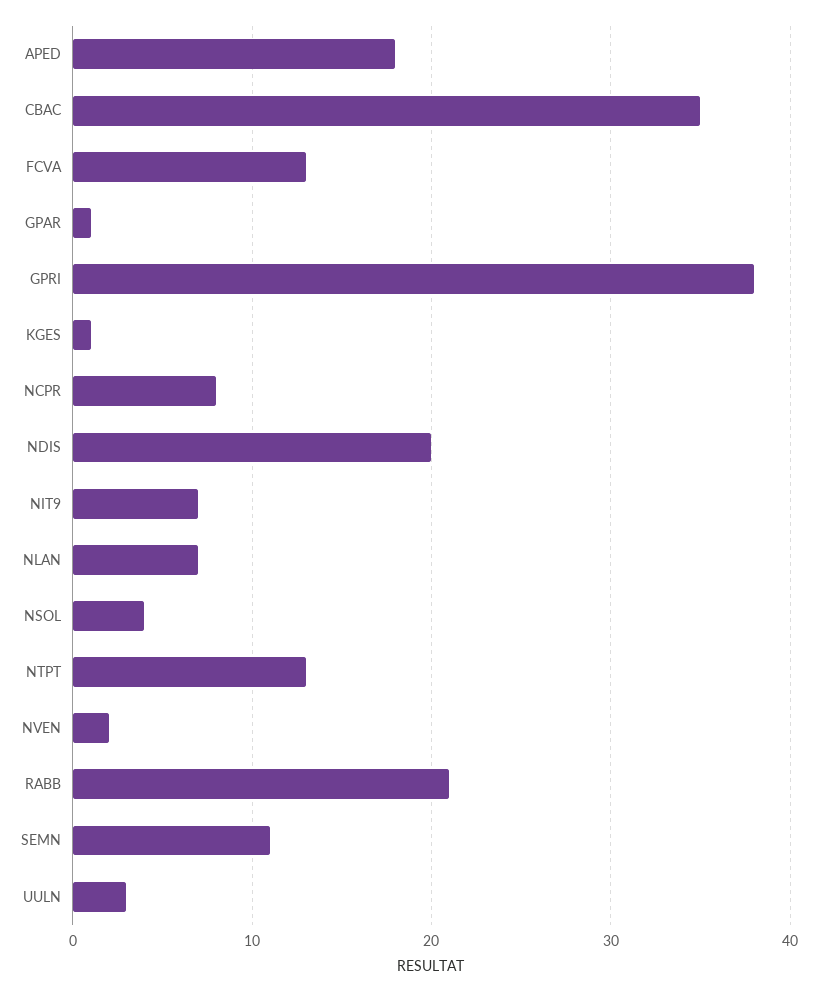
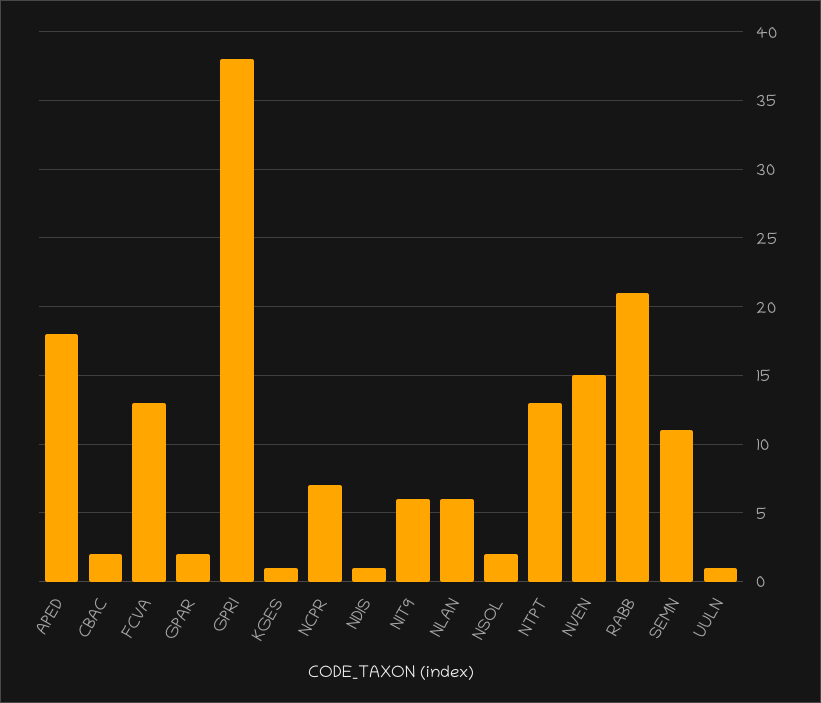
  {
    "APED": 18,
-   "CBAC": 35,
+   "CBAC": 2,
    "FCVA": 13,
-   "GPAR": 1,
+   "GPAR": 2,
    "GPRI": 38,
    "KGES": 1,
-   "NCPR": 8,
+   "NCPR": 7,
-   "NDIS": 20,
+   "NDIS": 1,
-   "NIT9": 7,
+   "NIT9": 6,
-   "NLAN": 7,
+   "NLAN": 6,
-   "NSOL": 4,
+   "NSOL": 2,
    "NTPT": 13,
-   "NVEN": 2,
+   "NVEN": 15,
    "RABB": 21,
    "SEMN": 11,
-   "UULN": 3
+   "UULN": 1
  }

